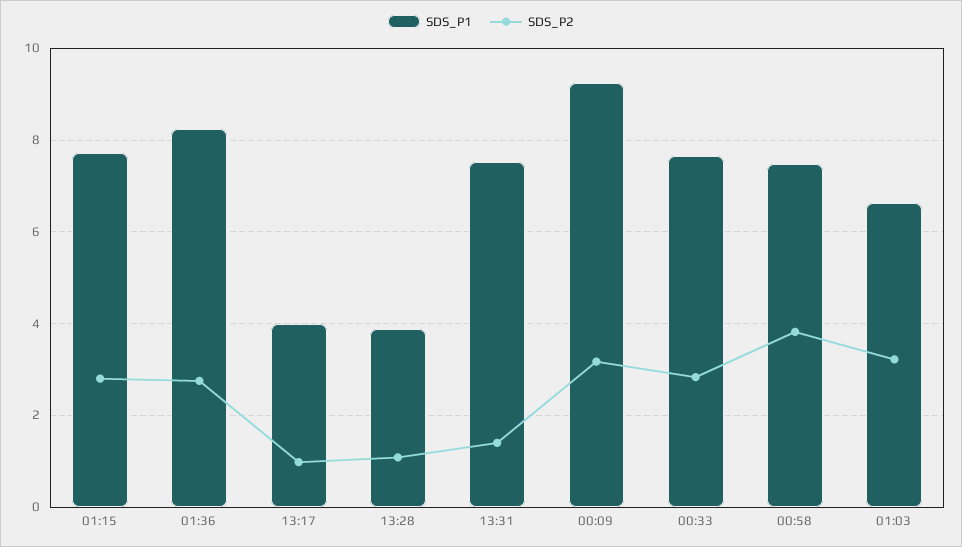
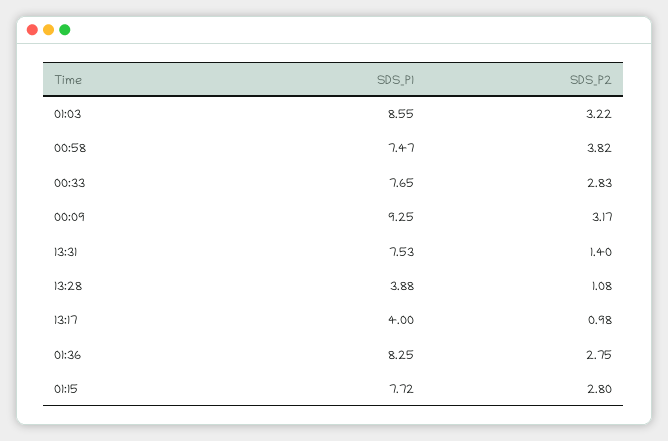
  {
    "SDS_P1": {
      "01:15": 7.72,
      "01:36": 8.25,
      "13:17": 4,
      "13:28": 3.88,
      "13:31": 7.53,
      "00:09": 9.25,
      "00:33": 7.65,
      "00:58": 7.47,
-     "01:03": 6.6
+     "01:03": 8.55
    },
    "SDS_P2": {
      "01:15": 2.8,
      "01:36": 2.75,
      "13:17": 0.98,
      "13:28": 1.08,
      "13:31": 1.4,
      "00:09": 3.17,
      "00:33": 2.83,
      "00:58": 3.82,
      "01:03": 3.22
    }
  }

